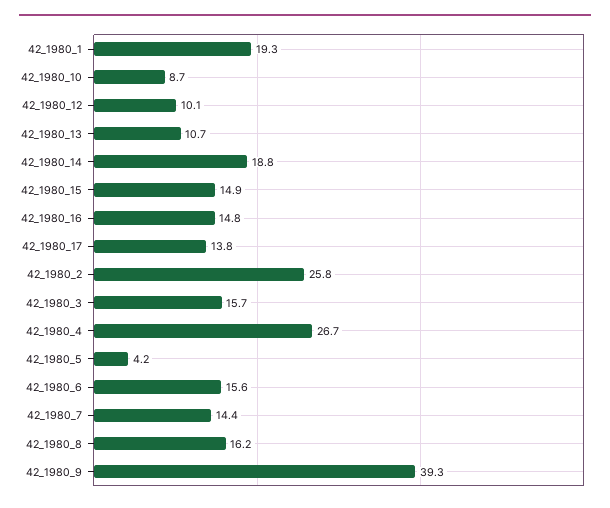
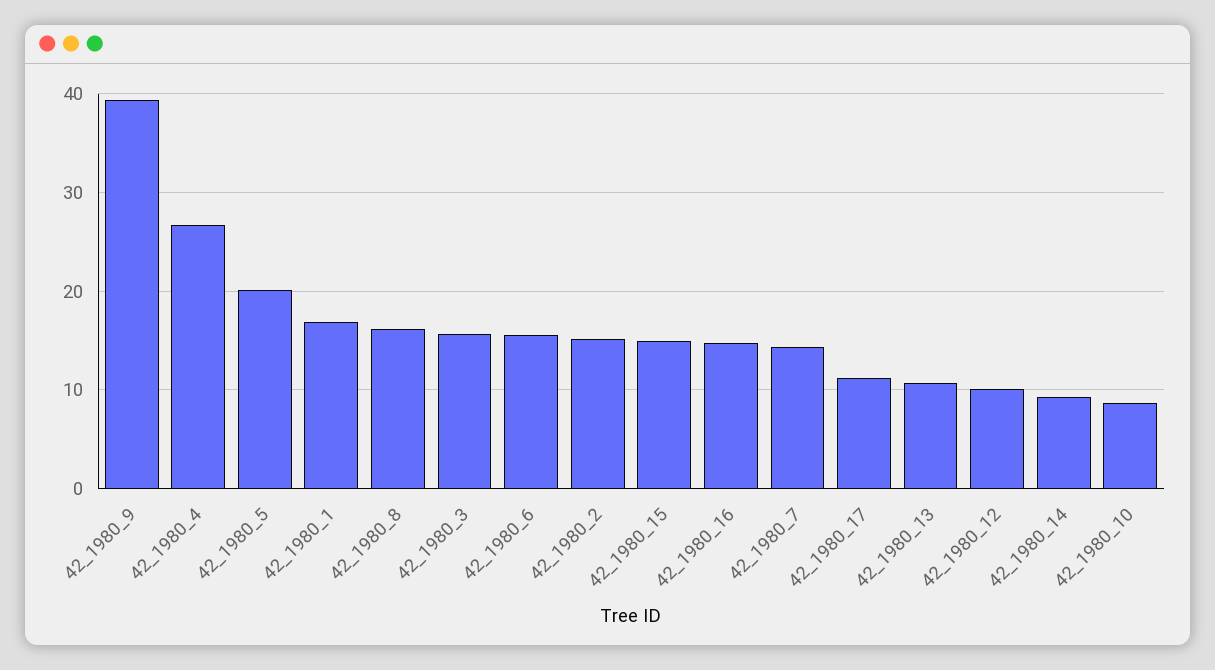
  {
-   "42_1980_1": 19.3,
+   "42_1980_1": 17,
    "42_1980_10": 8.7,
    "42_1980_12": 10.1,
    "42_1980_13": 10.7,
-   "42_1980_14": 18.8,
+   "42_1980_14": 9,
    "42_1980_15": 14.9,
    "42_1980_16": 14.8,
-   "42_1980_17": 13.8,
+   "42_1980_17": 11,
-   "42_1980_2": 25.8,
+   "42_1980_2": 15,
    "42_1980_3": 15.7,
    "42_1980_4": 26.7,
-   "42_1980_5": 4.2,
+   "42_1980_5": 20,
    "42_1980_6": 15.6,
    "42_1980_7": 14.4,
    "42_1980_8": 16.2,
    "42_1980_9": 39.3
  }

